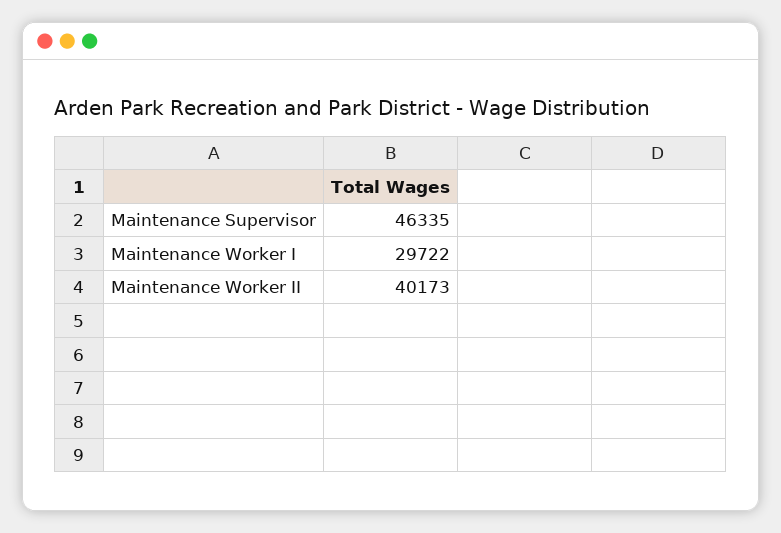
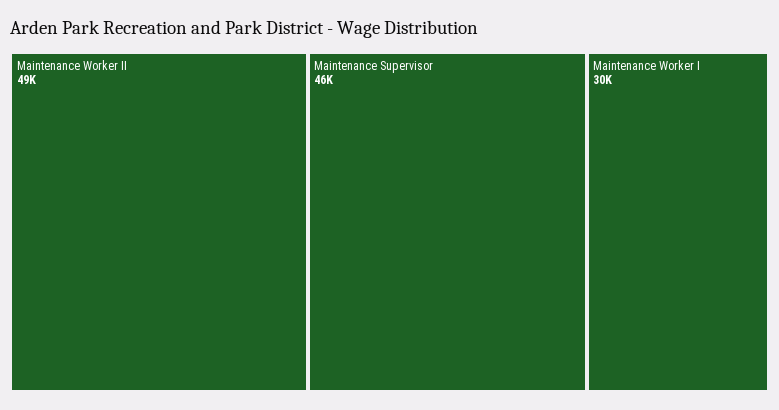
  {
    "Maintenance Supervisor": 46335,
    "Maintenance Worker I": 29722,
-   "Maintenance Worker II": 40173
+   "Maintenance Worker II": 49000
  }

